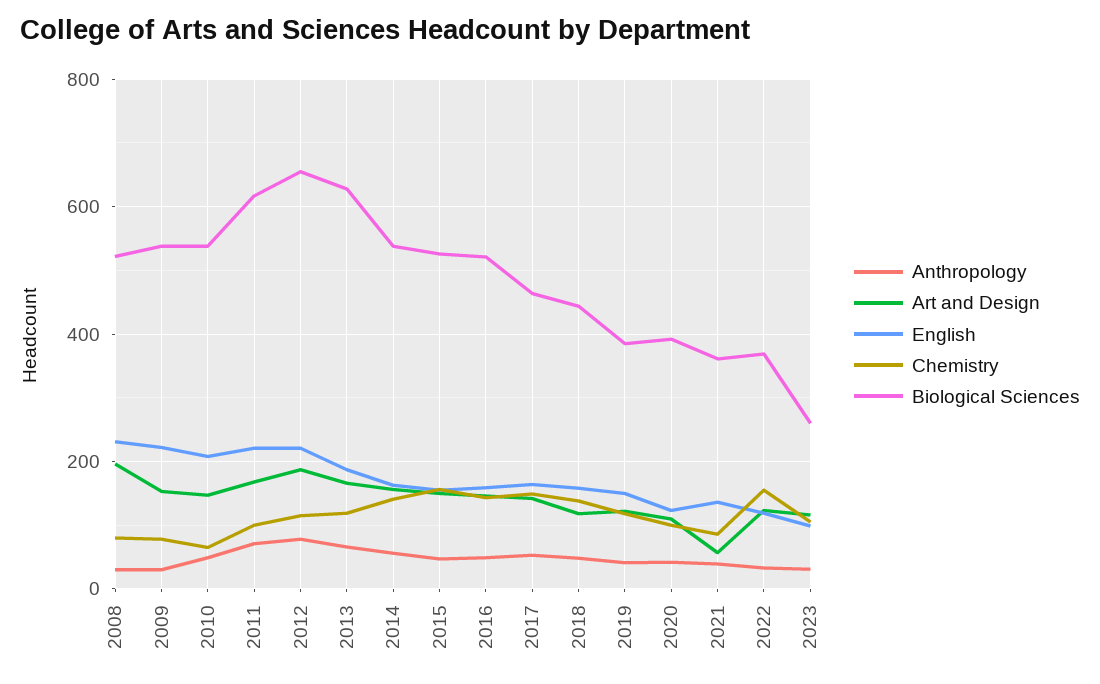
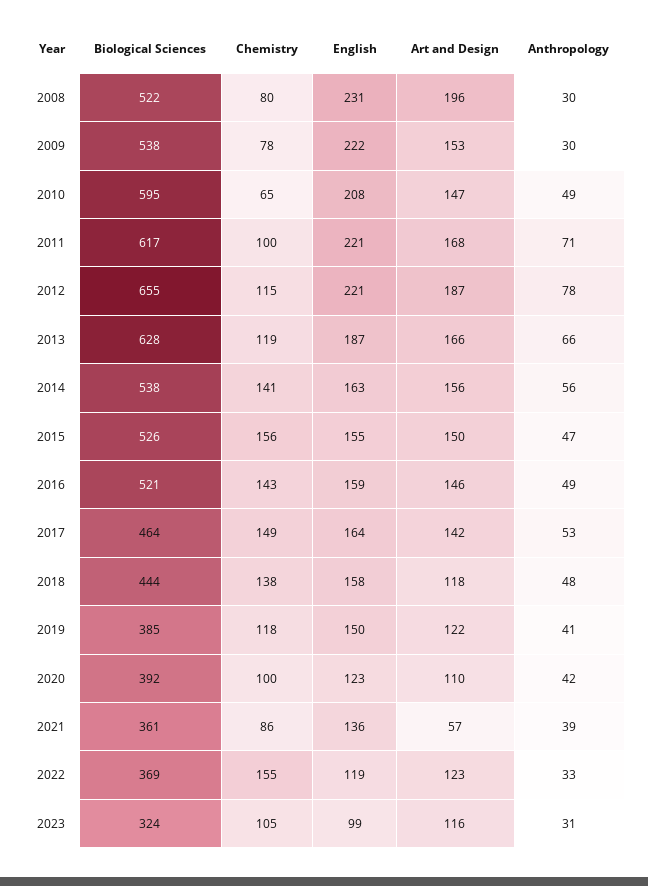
  {
    "Anthropology": {
      "2008": 30,
      "2009": 30,
      "2010": 49,
      "2011": 71,
      "2012": 78,
      "2013": 66,
      "2014": 56,
      "2015": 47,
      "2016": 49,
      "2017": 53,
      "2018": 48,
      "2019": 41,
      "2020": 42,
      "2021": 39,
      "2022": 33,
      "2023": 31
    },
    "Art and Design": {
      "2008": 196,
      "2009": 153,
      "2010": 147,
      "2011": 168,
      "2012": 187,
      "2013": 166,
      "2014": 156,
      "2015": 150,
      "2016": 146,
      "2017": 142,
      "2018": 118,
      "2019": 122,
      "2020": 110,
      "2021": 57,
      "2022": 123,
      "2023": 116
    },
    "English": {
      "2008": 231,
      "2009": 222,
      "2010": 208,
      "2011": 221,
      "2012": 221,
      "2013": 187,
      "2014": 163,
      "2015": 155,
      "2016": 159,
      "2017": 164,
      "2018": 158,
      "2019": 150,
      "2020": 123,
      "2021": 136,
      "2022": 119,
      "2023": 99
    },
    "Chemistry": {
      "2008": 80,
      "2009": 78,
      "2010": 65,
      "2011": 100,
      "2012": 115,
      "2013": 119,
      "2014": 141,
      "2015": 156,
      "2016": 143,
      "2017": 149,
      "2018": 138,
      "2019": 118,
      "2020": 100,
      "2021": 86,
      "2022": 155,
      "2023": 105
    },
    "Biological Sciences": {
      "2008": 522,
      "2009": 538,
-     "2010": 540,
+     "2010": 595,
      "2011": 617,
      "2012": 655,
      "2013": 628,
      "2014": 538,
      "2015": 526,
      "2016": 521,
      "2017": 464,
      "2018": 444,
      "2019": 385,
      "2020": 392,
      "2021": 361,
      "2022": 369,
-     "2023": 260
+     "2023": 324
    }
  }

